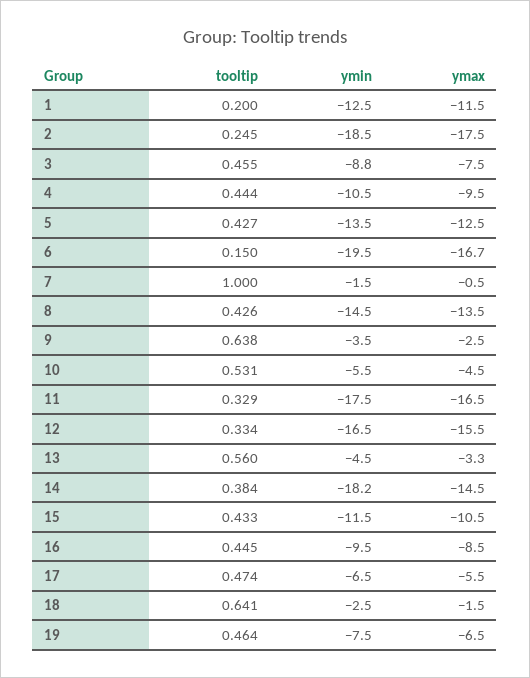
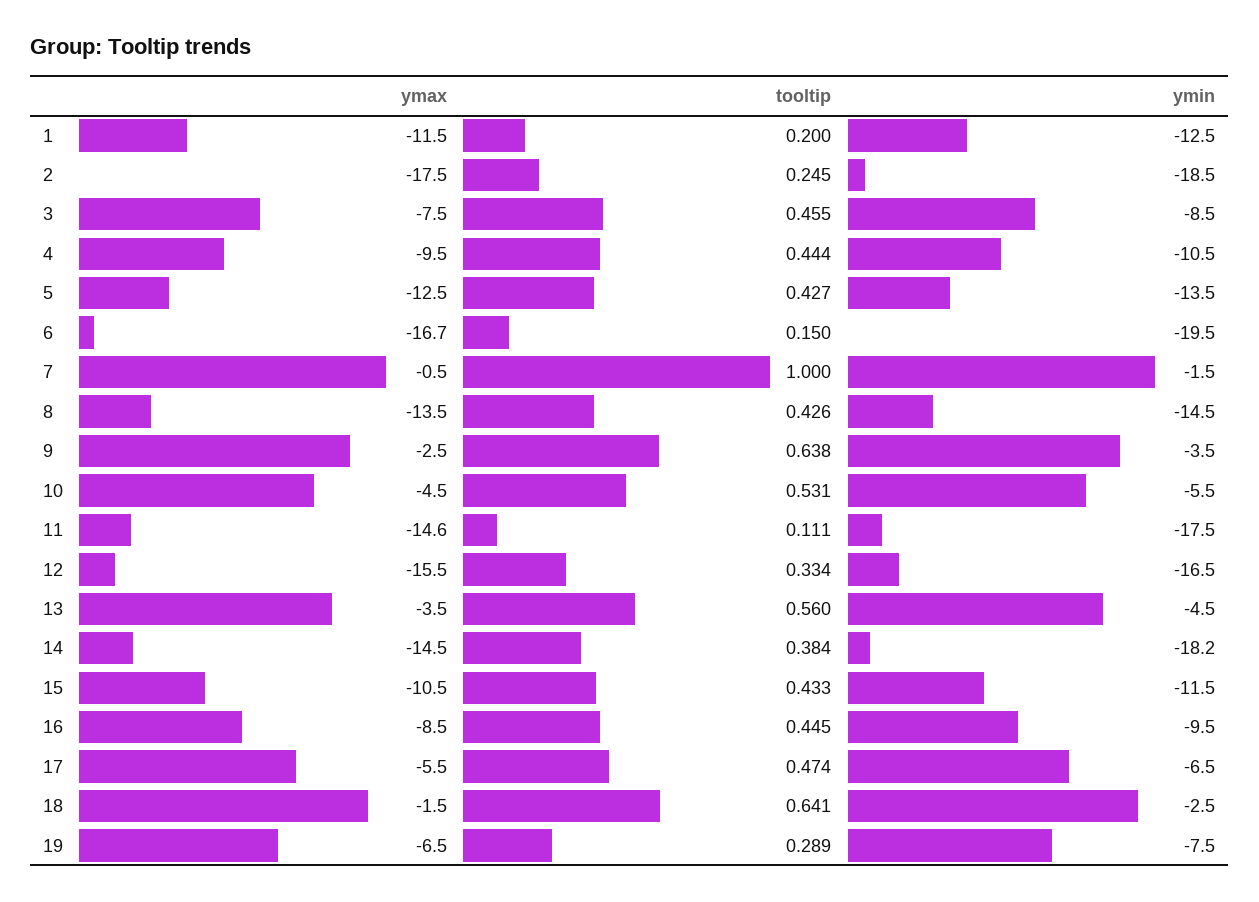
  {
    "tooltip": {
      "1": 0.2,
      "2": 0.245,
      "3": 0.455,
      "4": 0.444,
      "5": 0.427,
      "6": 0.15,
      "7": 1,
      "8": 0.426,
      "9": 0.638,
      "10": 0.531,
-     "11": 0.329,
+     "11": 0.111,
      "12": 0.334,
      "13": 0.56,
      "14": 0.384,
      "15": 0.433,
      "16": 0.445,
      "17": 0.474,
      "18": 0.641,
-     "19": 0.464
+     "19": 0.289
    },
    "ymin": {
      "1": -12.5,
      "2": -18.5,
-     "3": -8.8,
+     "3": -8.5,
      "4": -10.5,
      "5": -13.5,
      "6": -19.5,
      "7": -1.5,
      "8": -14.5,
      "9": -3.5,
      "10": -5.5,
      "11": -17.5,
      "12": -16.5,
      "13": -4.5,
      "14": -18.2,
      "15": -11.5,
      "16": -9.5,
      "17": -6.5,
      "18": -2.5,
      "19": -7.5
    },
    "ymax": {
      "1": -11.5,
      "2": -17.5,
      "3": -7.5,
      "4": -9.5,
      "5": -12.5,
      "6": -16.7,
      "7": -0.5,
      "8": -13.5,
      "9": -2.5,
      "10": -4.5,
-     "11": -16.5,
+     "11": -14.6,
      "12": -15.5,
-     "13": -3.3,
+     "13": -3.5,
      "14": -14.5,
      "15": -10.5,
      "16": -8.5,
      "17": -5.5,
      "18": -1.5,
      "19": -6.5
    }
  }

